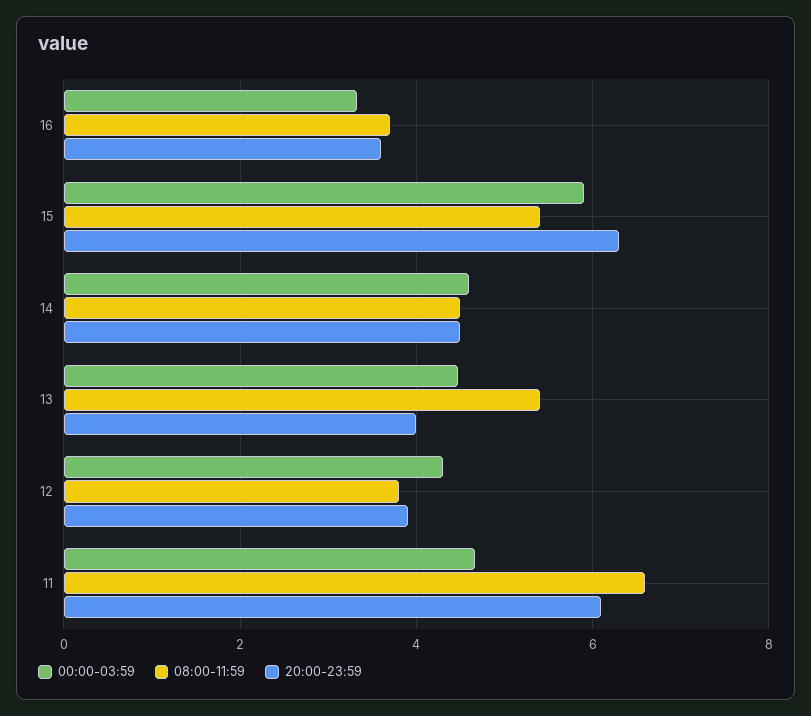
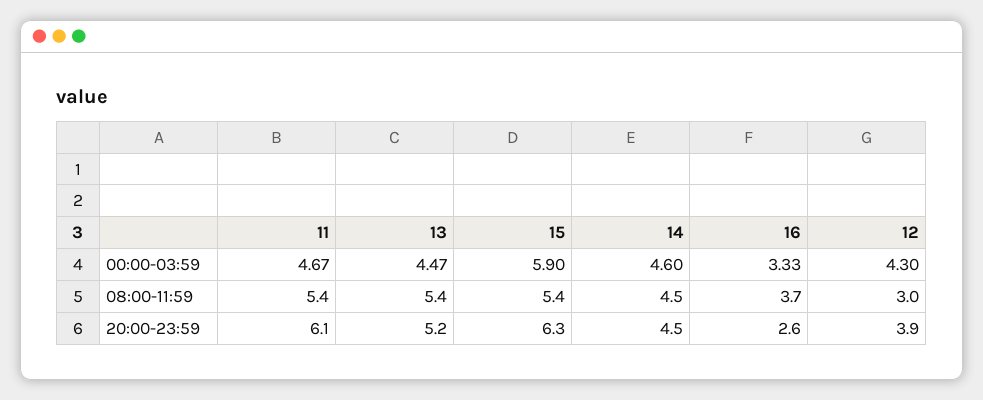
  {
    "00:00-03:59": {
      "16": 3.33,
      "15": 5.9,
      "14": 4.6,
      "13": 4.47,
      "12": 4.3,
      "11": 4.67
    },
    "08:00-11:59": {
      "16": 3.7,
      "15": 5.4,
      "14": 4.5,
      "13": 5.4,
-     "12": 3.8,
+     "12": 3,
-     "11": 6.6
+     "11": 5.4
    },
    "20:00-23:59": {
-     "16": 3.6,
+     "16": 2.6,
      "15": 6.3,
      "14": 4.5,
-     "13": 4,
+     "13": 5.2,
      "12": 3.9,
      "11": 6.1
    }
  }

